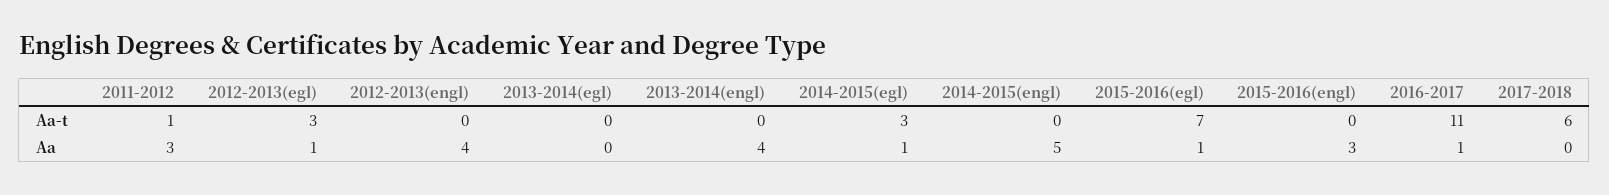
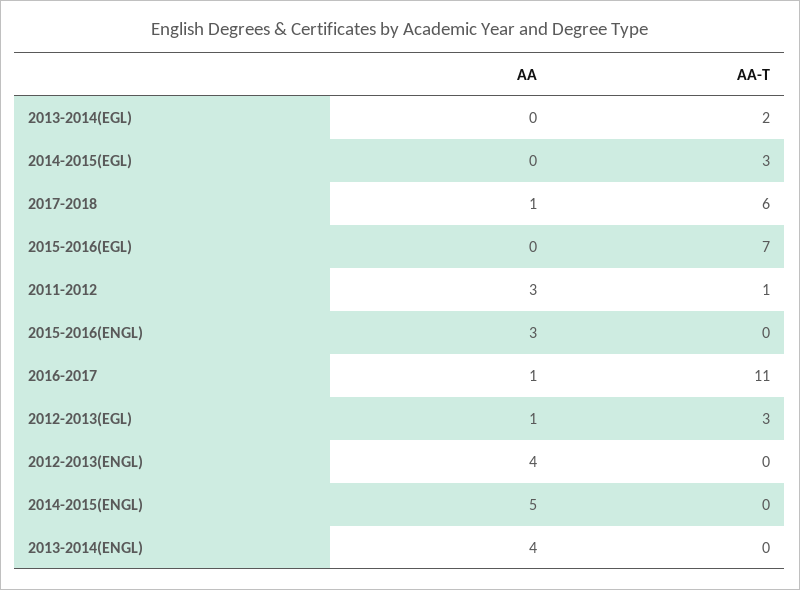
  {
    "2011-2012": {
      "Aa-t": 1,
      "Aa": 3
    },
    "2012-2013(egl)": {
      "Aa-t": 3,
      "Aa": 1
    },
    "2012-2013(engl)": {
      "Aa-t": 0,
      "Aa": 4
    },
    "2013-2014(egl)": {
-     "Aa-t": 0,
+     "Aa-t": 2,
      "Aa": 0
    },
    "2013-2014(engl)": {
      "Aa-t": 0,
      "Aa": 4
    },
    "2014-2015(egl)": {
      "Aa-t": 3,
-     "Aa": 1
+     "Aa": 0
    },
    "2014-2015(engl)": {
      "Aa-t": 0,
      "Aa": 5
    },
    "2015-2016(egl)": {
      "Aa-t": 7,
-     "Aa": 1
+     "Aa": 0
    },
    "2015-2016(engl)": {
      "Aa-t": 0,
      "Aa": 3
    },
    "2016-2017": {
      "Aa-t": 11,
      "Aa": 1
    },
    "2017-2018": {
      "Aa-t": 6,
-     "Aa": 0
+     "Aa": 1
    }
  }

